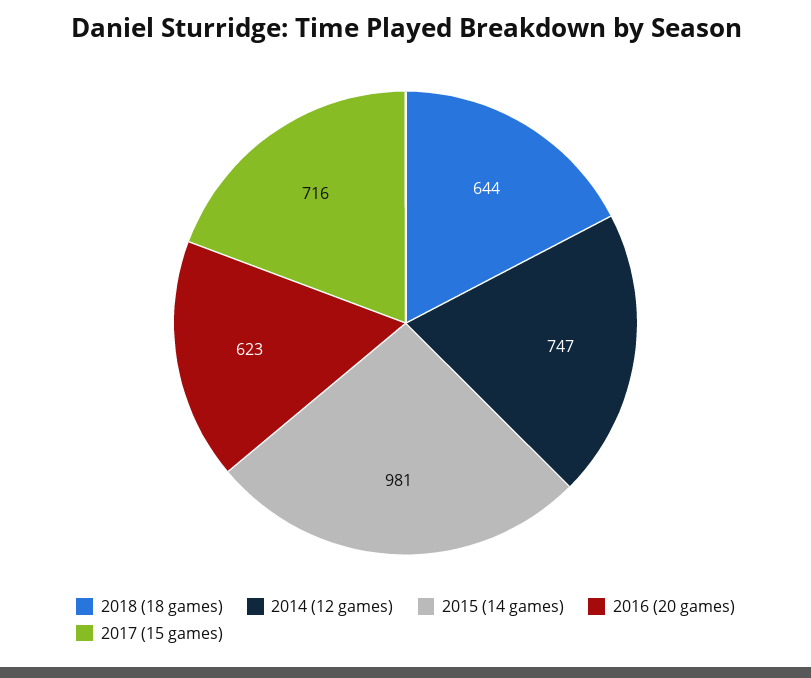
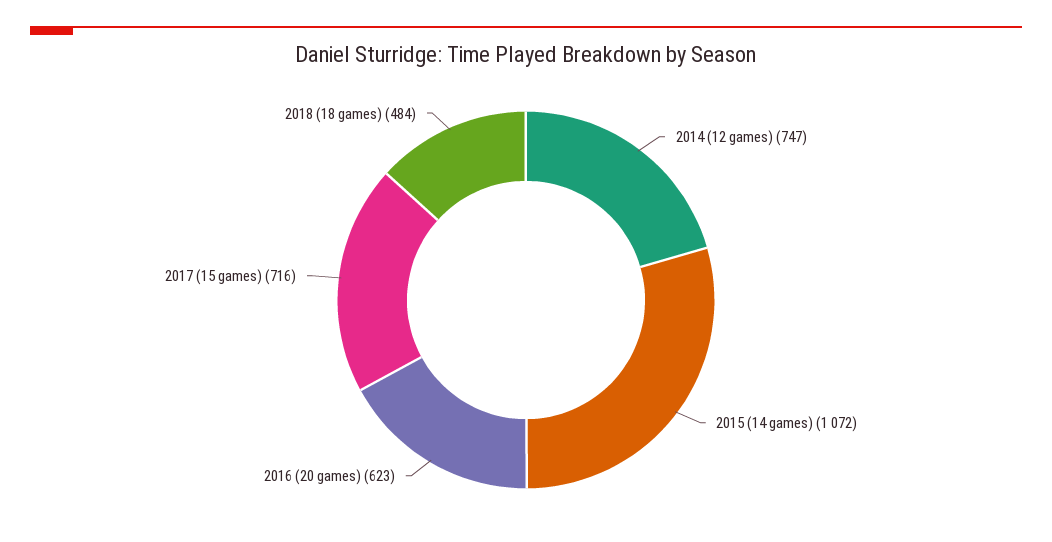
  {
-   "2018 (18 games)": 644,
+   "2018 (18 games)": 484,
    "2014 (12 games)": 747,
-   "2015 (14 games)": 981,
+   "2015 (14 games)": 1072,
    "2016 (20 games)": 623,
    "2017 (15 games)": 716
  }

